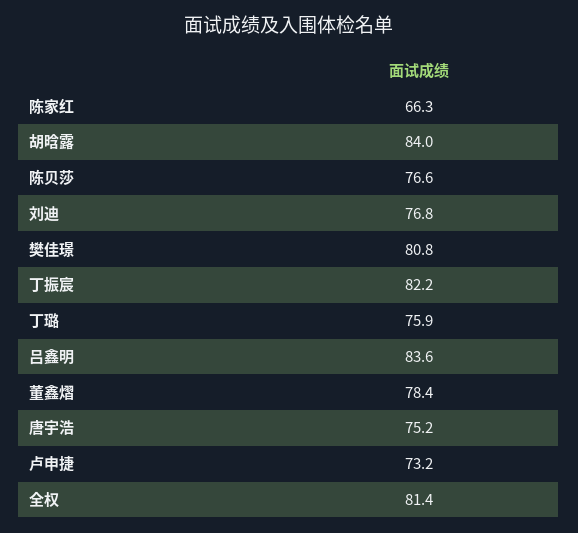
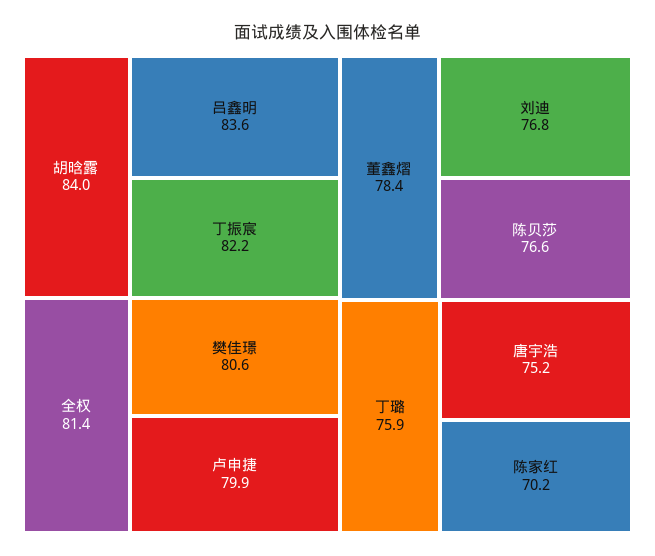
  {
-   "陈家红": 66.3,
+   "陈家红": 70.2,
    "胡晗露": 84,
    "陈贝莎": 76.6,
    "刘迪": 76.8,
-   "樊佳璟": 80.8,
+   "樊佳璟": 80.6,
    "丁振宸": 82.2,
    "丁璐": 75.9,
    "吕鑫明": 83.6,
    "董鑫熠": 78.4,
    "唐宇浩": 75.2,
-   "卢申捷": 73.2,
+   "卢申捷": 79.9,
    "全权": 81.4
  }

